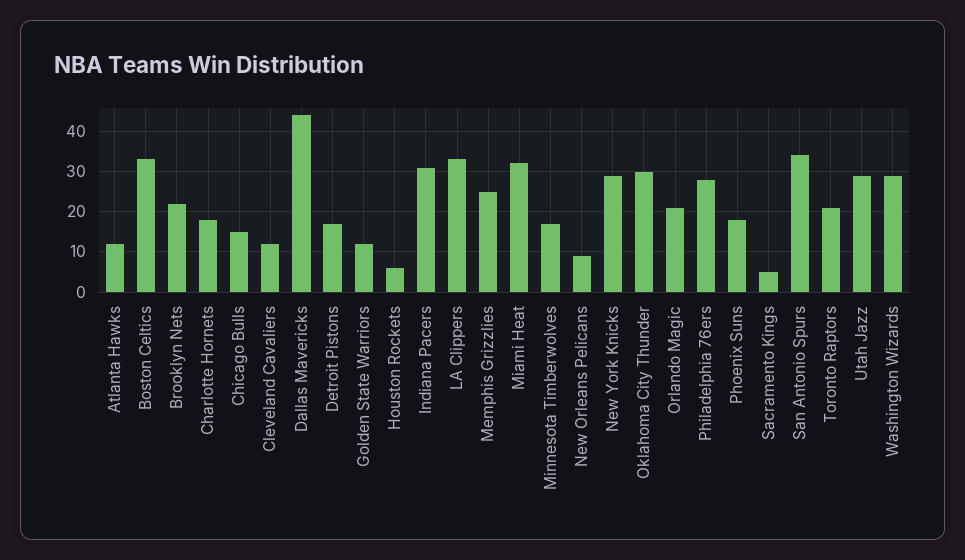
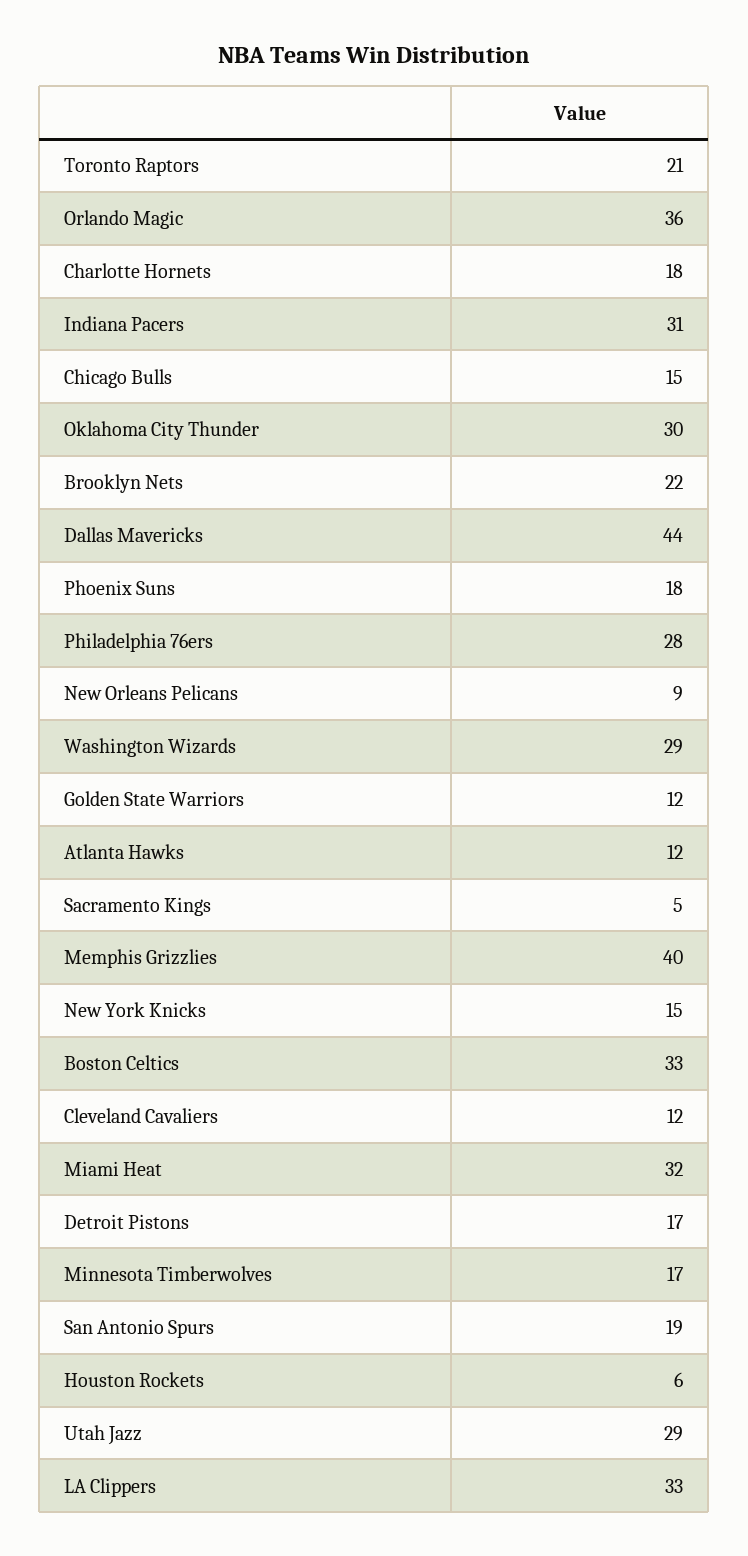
  {
    "Atlanta Hawks": 12,
    "Boston Celtics": 33,
    "Brooklyn Nets": 22,
    "Charlotte Hornets": 18,
    "Chicago Bulls": 15,
    "Cleveland Cavaliers": 12,
    "Dallas Mavericks": 44,
    "Detroit Pistons": 17,
    "Golden State Warriors": 12,
    "Houston Rockets": 6,
    "Indiana Pacers": 31,
    "LA Clippers": 33,
-   "Memphis Grizzlies": 25,
+   "Memphis Grizzlies": 40,
    "Miami Heat": 32,
    "Minnesota Timberwolves": 17,
    "New Orleans Pelicans": 9,
-   "New York Knicks": 30,
+   "New York Knicks": 15,
    "Oklahoma City Thunder": 30,
-   "Orlando Magic": 20,
+   "Orlando Magic": 36,
    "Philadelphia 76ers": 28,
    "Phoenix Suns": 18,
    "Sacramento Kings": 5,
-   "San Antonio Spurs": 35,
+   "San Antonio Spurs": 19,
    "Toronto Raptors": 21,
    "Utah Jazz": 29,
    "Washington Wizards": 29
  }

